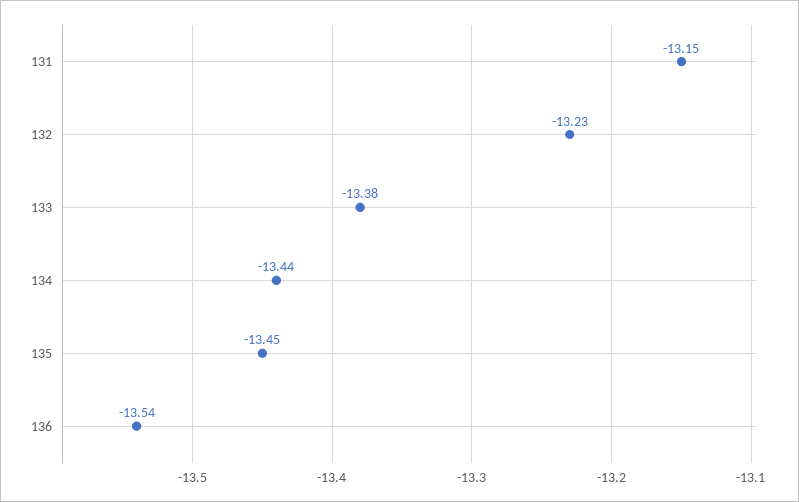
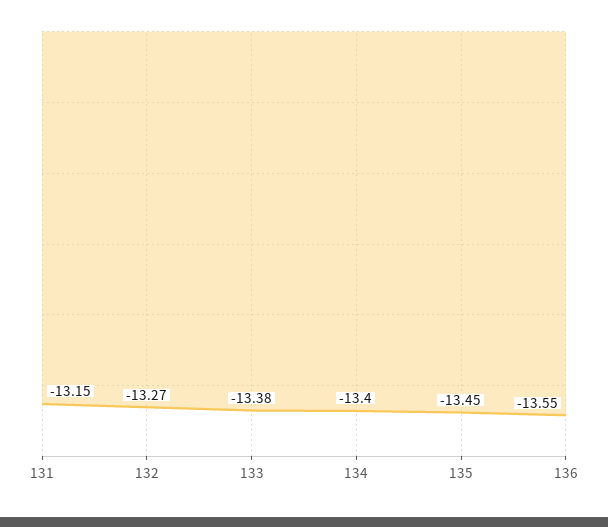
  {
    "131": -13.15,
-   "132": -13.23,
+   "132": -13.27,
    "133": -13.38,
-   "134": -13.44,
+   "134": -13.4,
    "135": -13.45,
-   "136": -13.54
+   "136": -13.55
  }

